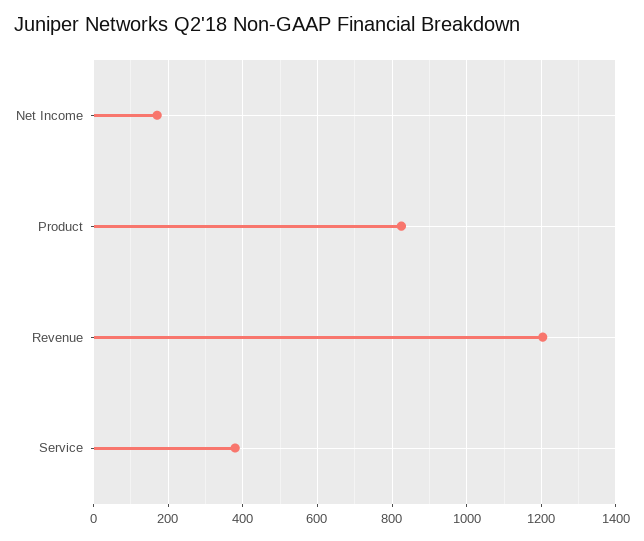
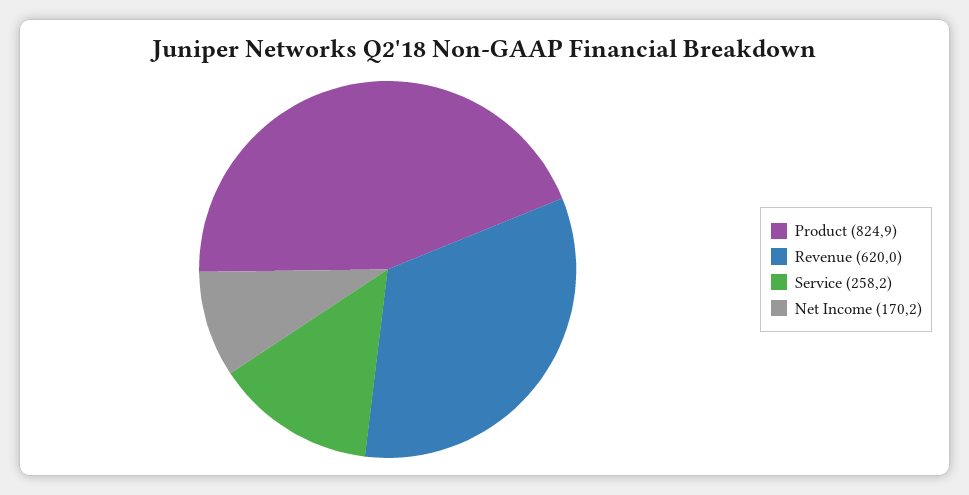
  {
    "Net Income": 170.2,
    "Product": 824.9,
-   "Revenue": 1200,
+   "Revenue": 620,
-   "Service": 380
+   "Service": 258.2
  }

